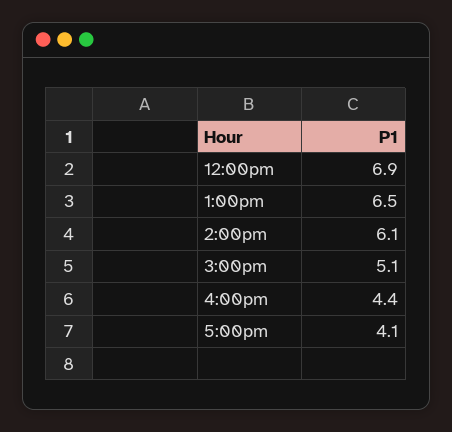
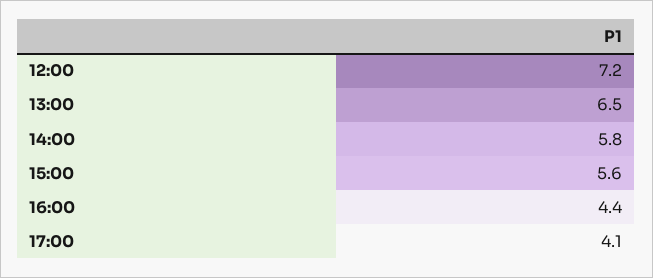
  {
-   "12:00pm": 6.9,
+   "12:00pm": 7.2,
    "1:00pm": 6.5,
-   "2:00pm": 6.1,
+   "2:00pm": 5.8,
-   "3:00pm": 5.1,
+   "3:00pm": 5.6,
    "4:00pm": 4.4,
    "5:00pm": 4.1
  }

